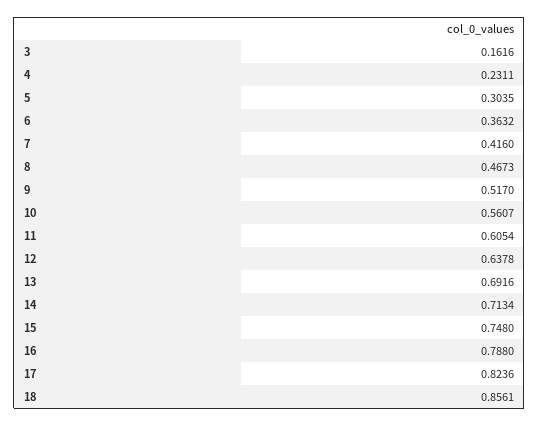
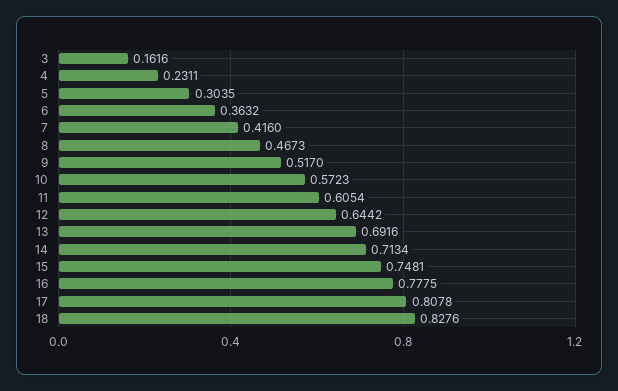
  {
    "3": 0.1616,
    "4": 0.2311,
    "5": 0.3035,
    "6": 0.3632,
    "7": 0.416,
    "8": 0.4673,
    "9": 0.517,
-   "10": 0.5607,
+   "10": 0.5723,
    "11": 0.6054,
-   "12": 0.6378,
+   "12": 0.6442,
    "13": 0.6916,
    "14": 0.7134,
-   "15": 0.748,
+   "15": 0.7481,
-   "16": 0.788,
+   "16": 0.7775,
-   "17": 0.8236,
+   "17": 0.8078,
-   "18": 0.8561
+   "18": 0.8276
  }

